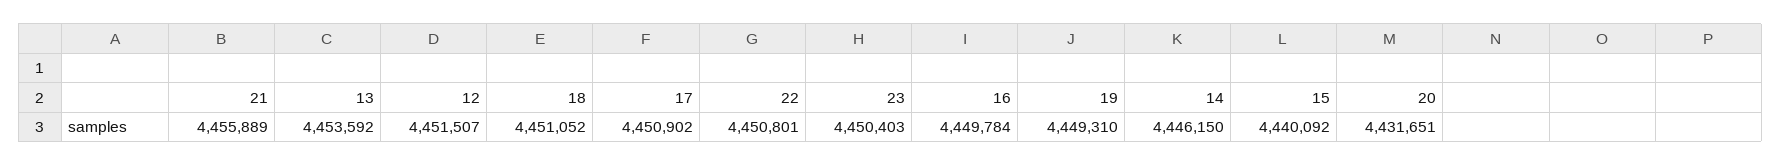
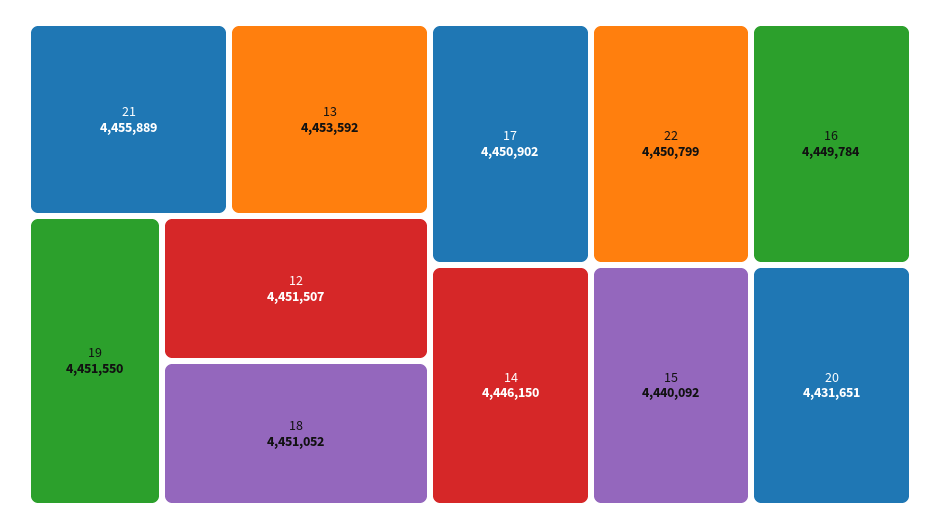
  {
    "21": 4455889,
    "13": 4453592,
    "12": 4451507,
    "18": 4451052,
    "17": 4450902,
-   "22": 4450801,
+   "22": 4450799,
-   "23": 4450403,
    "16": 4449784,
-   "19": 4449310,
+   "19": 4451550,
    "14": 4446150,
    "15": 4440092,
    "20": 4431651
  }

